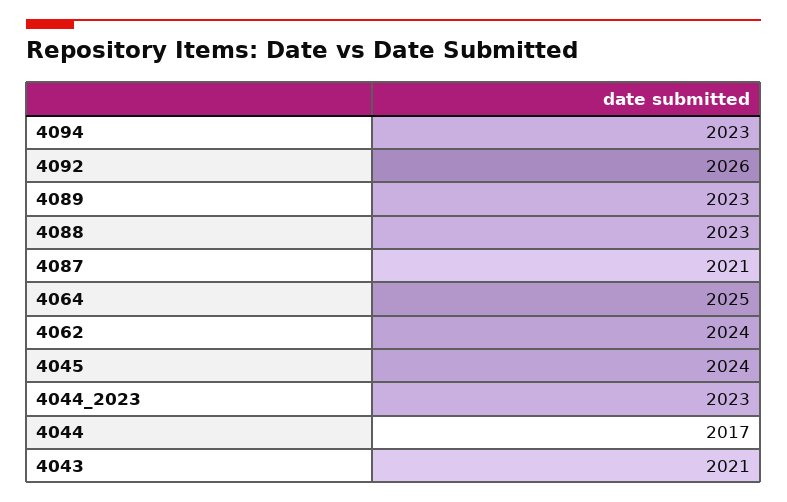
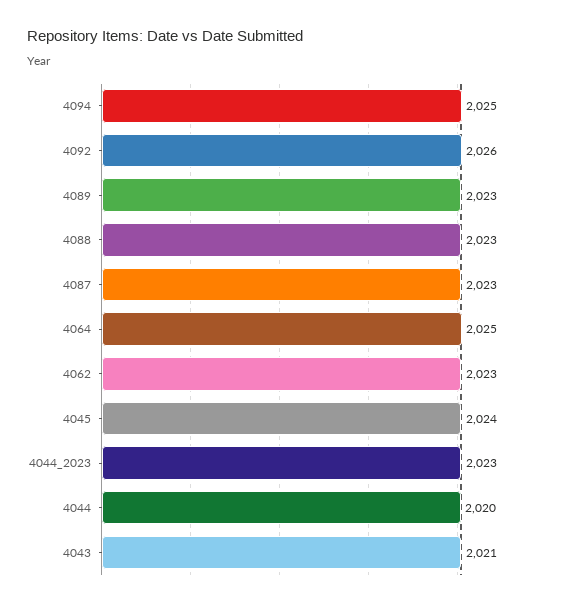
  {
-   "4094": 2023,
+   "4094": 2025,
    "4092": 2026,
    "4089": 2023,
    "4088": 2023,
-   "4087": 2021,
+   "4087": 2023,
    "4064": 2025,
-   "4062": 2024,
+   "4062": 2023,
    "4045": 2024,
    "4044_2023": 2023,
-   "4044": 2017,
+   "4044": 2020,
    "4043": 2021
  }

